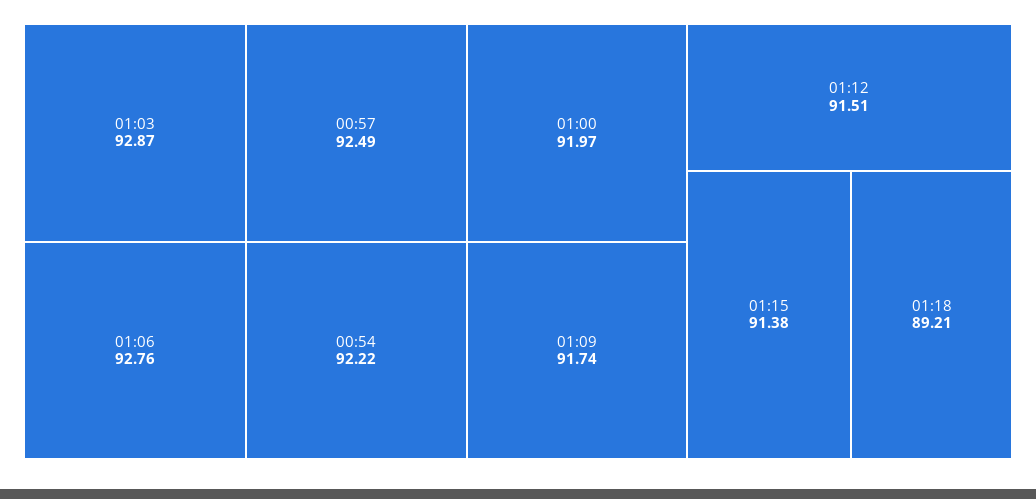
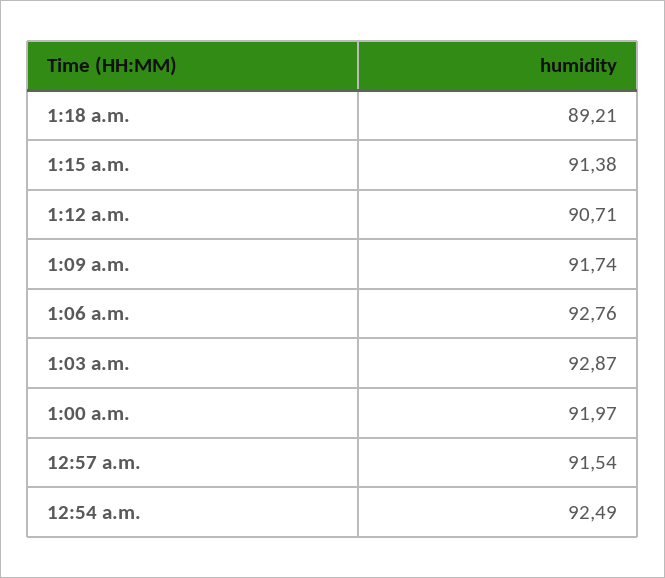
  {
    "01:03": 92.87,
    "01:06": 92.76,
-   "00:57": 92.49,
+   "00:57": 91.54,
-   "00:54": 92.22,
+   "00:54": 92.49,
    "01:00": 91.97,
    "01:09": 91.74,
-   "01:12": 91.51,
+   "01:12": 90.71,
    "01:15": 91.38,
    "01:18": 89.21
  }

